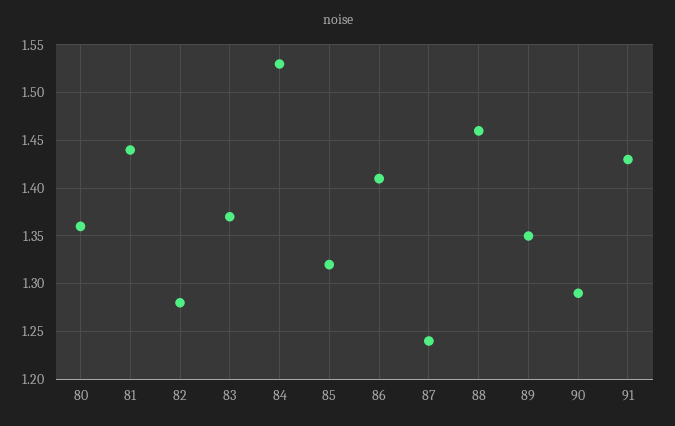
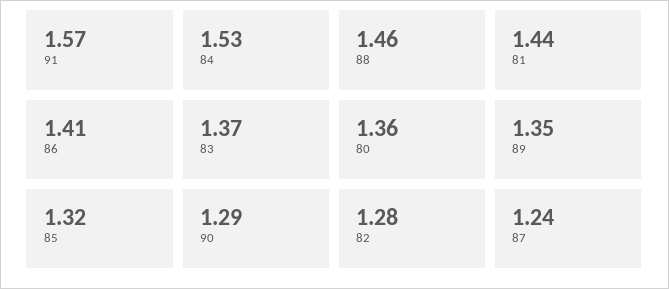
  {
    "80": 1.36,
    "81": 1.44,
    "82": 1.28,
    "83": 1.37,
    "84": 1.53,
    "85": 1.32,
    "86": 1.41,
    "87": 1.24,
    "88": 1.46,
    "89": 1.35,
    "90": 1.29,
-   "91": 1.43
+   "91": 1.57
  }

